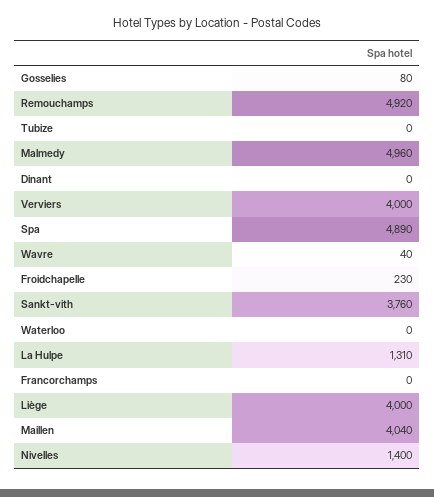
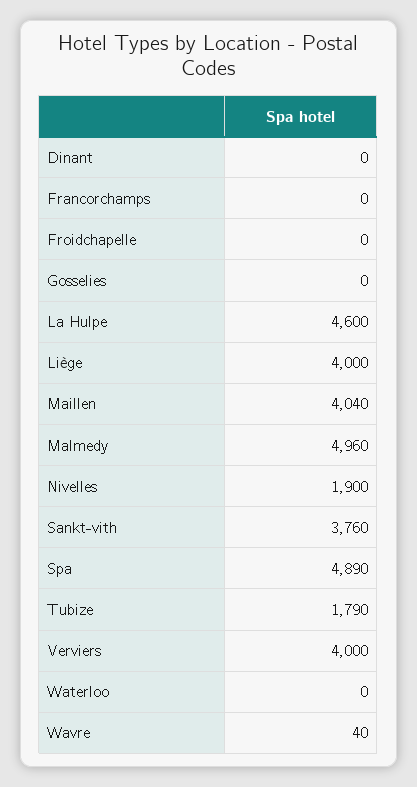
  {
-   "Gosselies": 80,
+   "Gosselies": 0,
-   "Remouchamps": 4920,
-   "Tubize": 0,
+   "Tubize": 1790,
    "Malmedy": 4960,
    "Dinant": 0,
    "Verviers": 4000,
    "Spa": 4890,
    "Wavre": 40,
-   "Froidchapelle": 230,
+   "Froidchapelle": 0,
    "Sankt-vith": 3760,
    "Waterloo": 0,
-   "La Hulpe": 1310,
+   "La Hulpe": 4600,
    "Francorchamps": 0,
    "Liège": 4000,
    "Maillen": 4040,
-   "Nivelles": 1400
+   "Nivelles": 1900
  }

